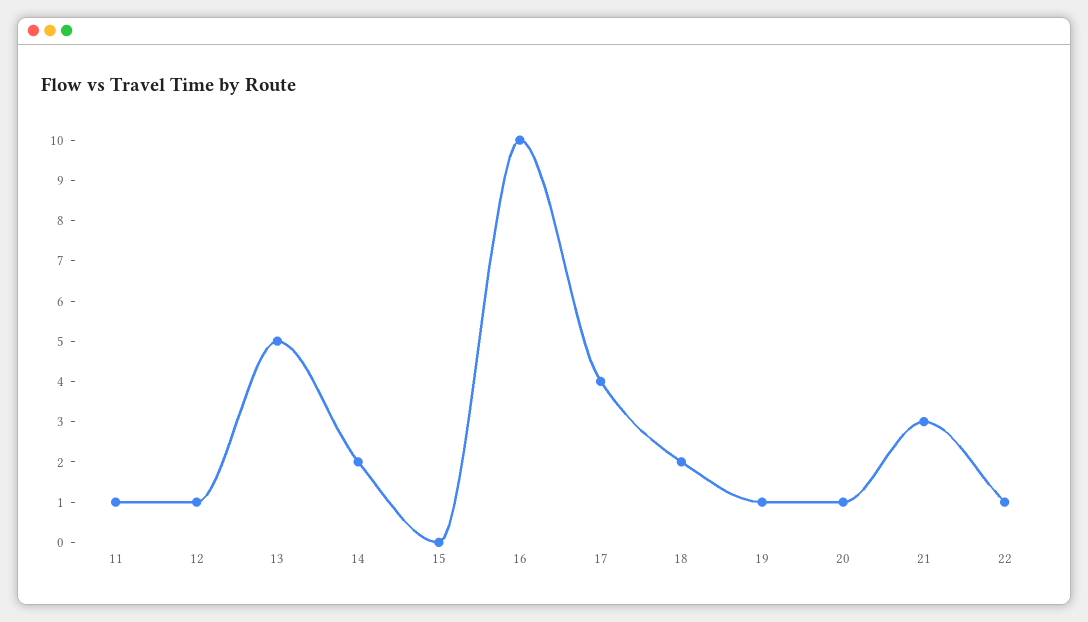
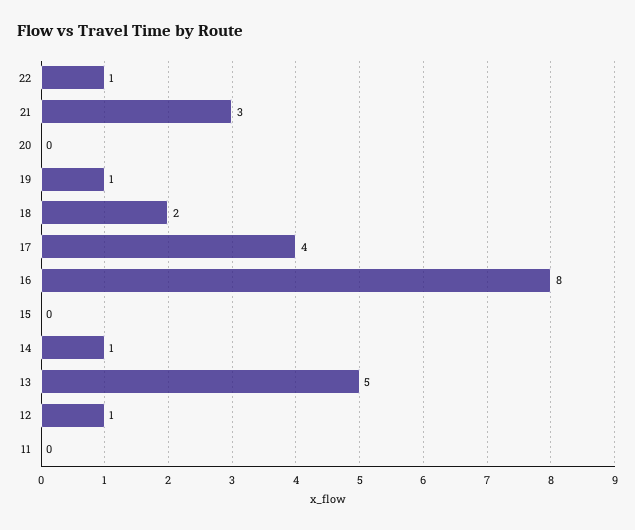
  {
-   "11": 1,
+   "11": 0,
    "12": 1,
    "13": 5,
-   "14": 2,
+   "14": 1,
    "15": 0,
-   "16": 10,
+   "16": 8,
    "17": 4,
    "18": 2,
    "19": 1,
-   "20": 1,
+   "20": 0,
    "21": 3,
    "22": 1
  }

